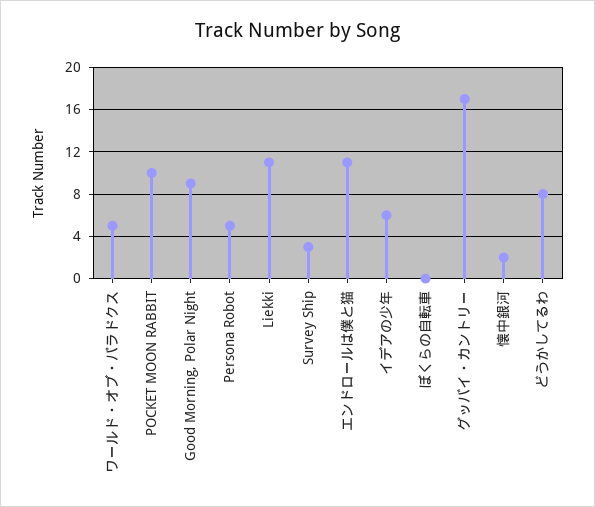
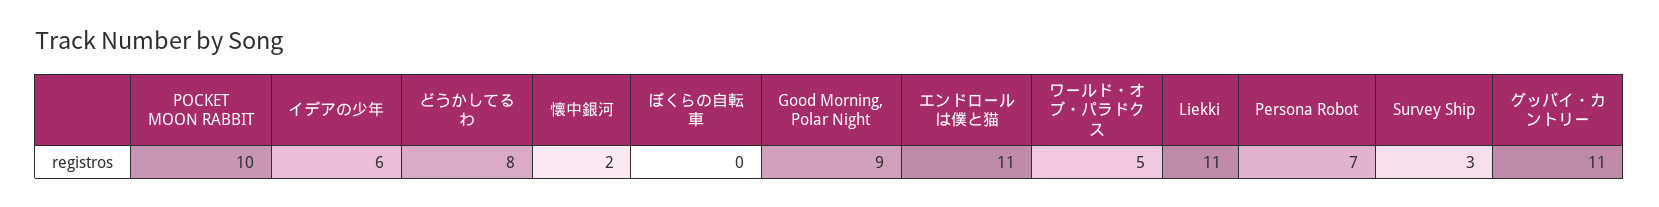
  {
    "ワールド・オブ・パラドクス": 5,
    "POCKET MOON RABBIT": 10,
    "Good Morning, Polar Night": 9,
-   "Persona Robot": 5,
+   "Persona Robot": 7,
    "Liekki": 11,
    "Survey Ship": 3,
    "エンドロールは僕と猫": 11,
    "イデアの少年": 6,
    "ぼくらの自転車": 0,
-   "グッバイ・カントリー": 17,
+   "グッバイ・カントリー": 11,
    "懐中銀河": 2,
    "どうかしてるわ": 8
  }

